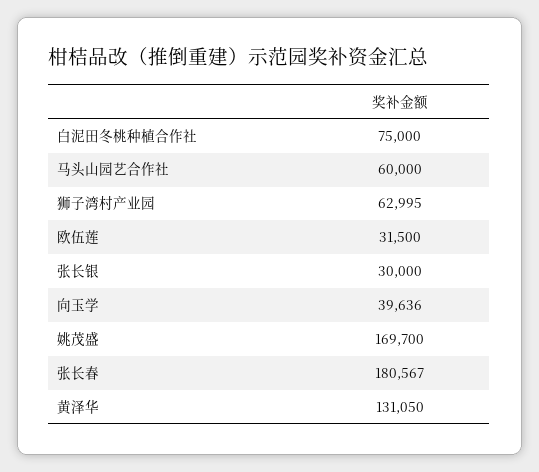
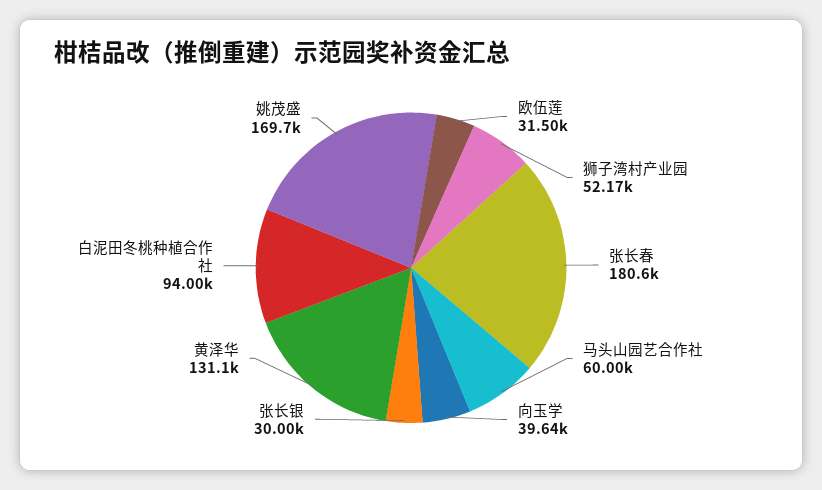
  {
-   "白泥田冬桃种植合作社": 75000,
+   "白泥田冬桃种植合作社": 94000,
    "马头山园艺合作社": 60000,
-   "狮子湾村产业园": 62995,
+   "狮子湾村产业园": 52170,
    "欧伍莲": 31500,
    "张长银": 30000,
    "向玉学": 39636,
    "姚茂盛": 169700,
    "张长春": 180567,
    "黄泽华": 131050
  }

